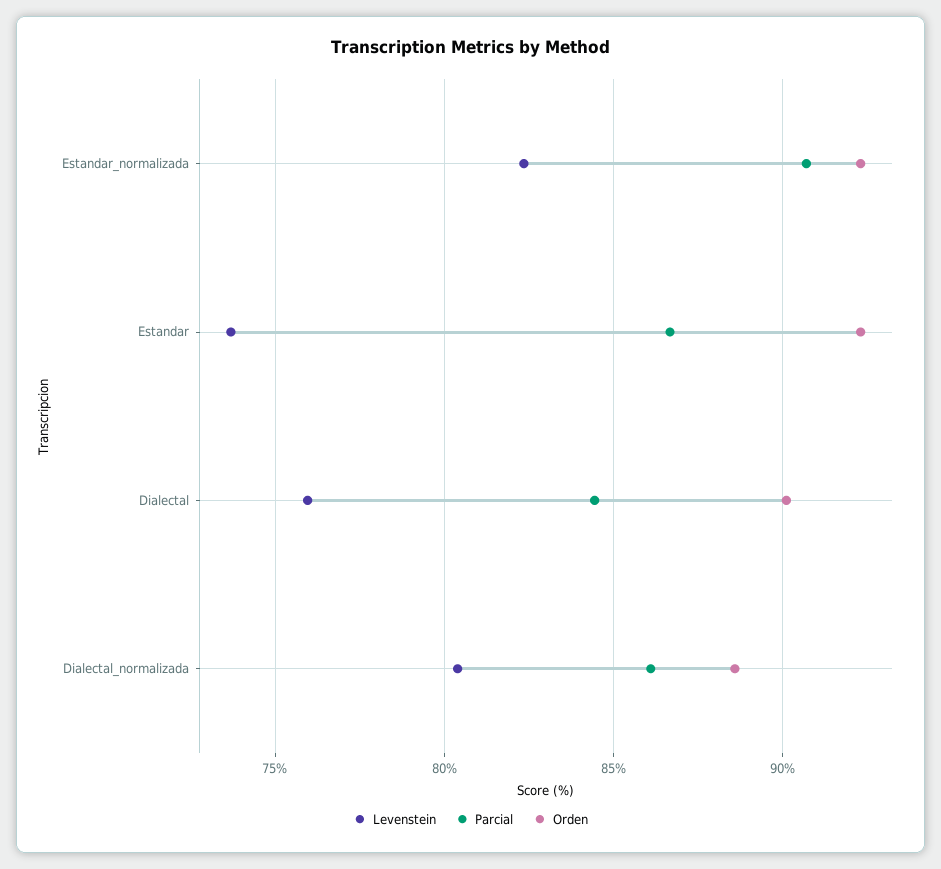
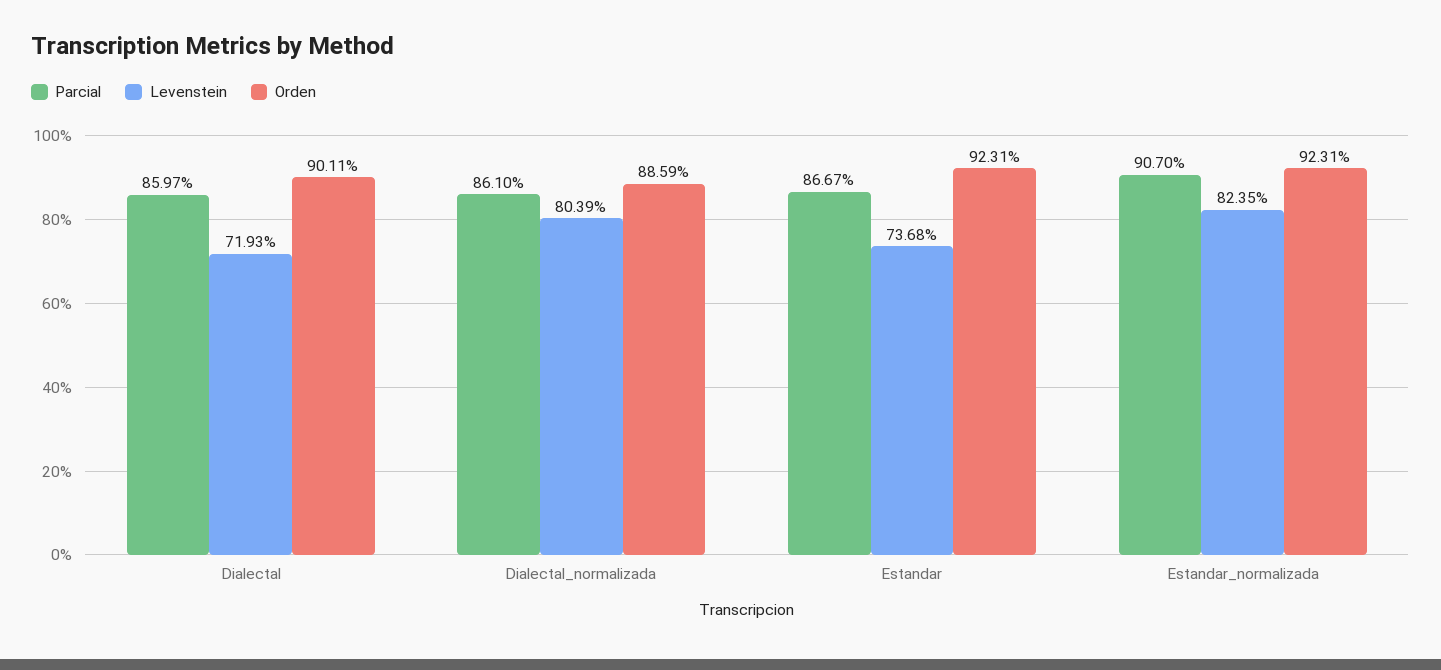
  {
    "Levenstein": {
      "Estandar_normalizada": 82.35,
      "Estandar": 73.68,
-     "Dialectal": 76,
+     "Dialectal": 71.93,
      "Dialectal_normalizada": 80.39
    },
    "Parcial": {
      "Estandar_normalizada": 90.7,
      "Estandar": 86.67,
-     "Dialectal": 84.5,
+     "Dialectal": 85.97,
      "Dialectal_normalizada": 86.1
    },
    "Orden": {
      "Estandar_normalizada": 92.31,
      "Estandar": 92.31,
      "Dialectal": 90.11,
      "Dialectal_normalizada": 88.59
    }
  }

